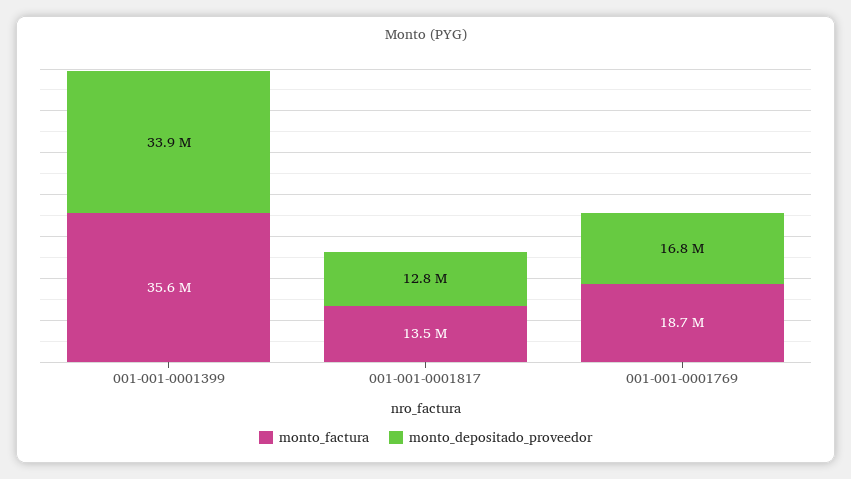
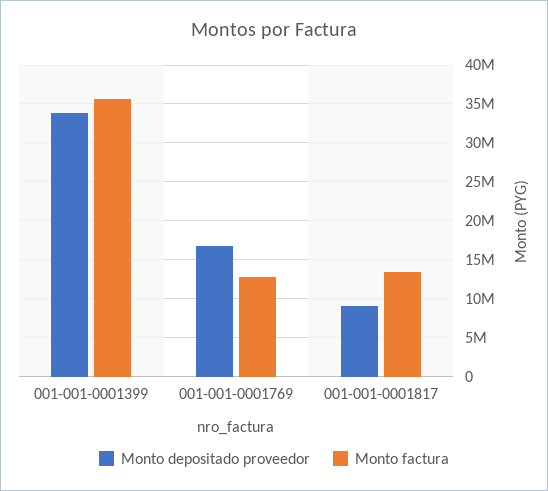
  {
    "monto_factura": {
      "001-001-0001399": 35600000,
      "001-001-0001817": 13500000,
-     "001-001-0001769": 18700000
+     "001-001-0001769": 13000000
    },
    "monto_depositado_proveedor": {
      "001-001-0001399": 33900000,
-     "001-001-0001817": 12800000,
+     "001-001-0001817": 9000000,
      "001-001-0001769": 16800000
    }
  }

